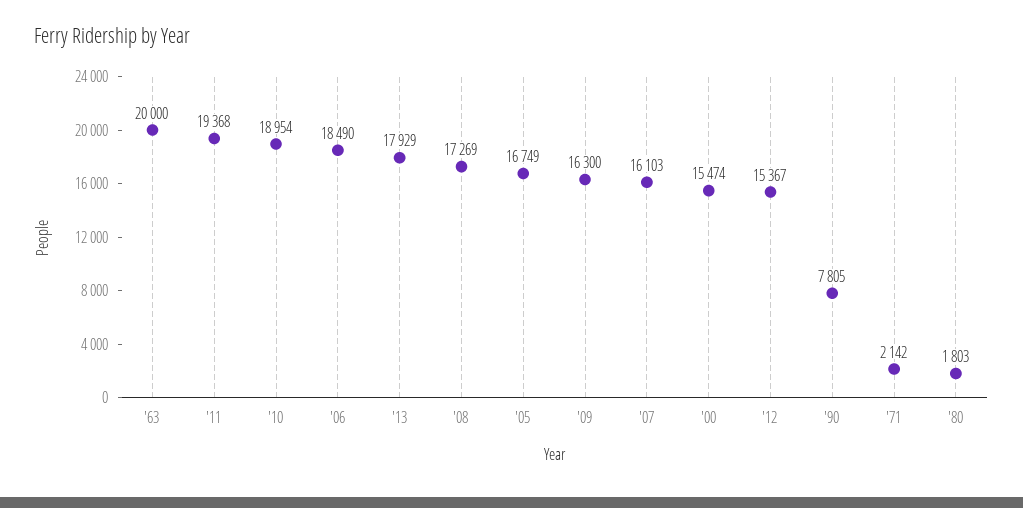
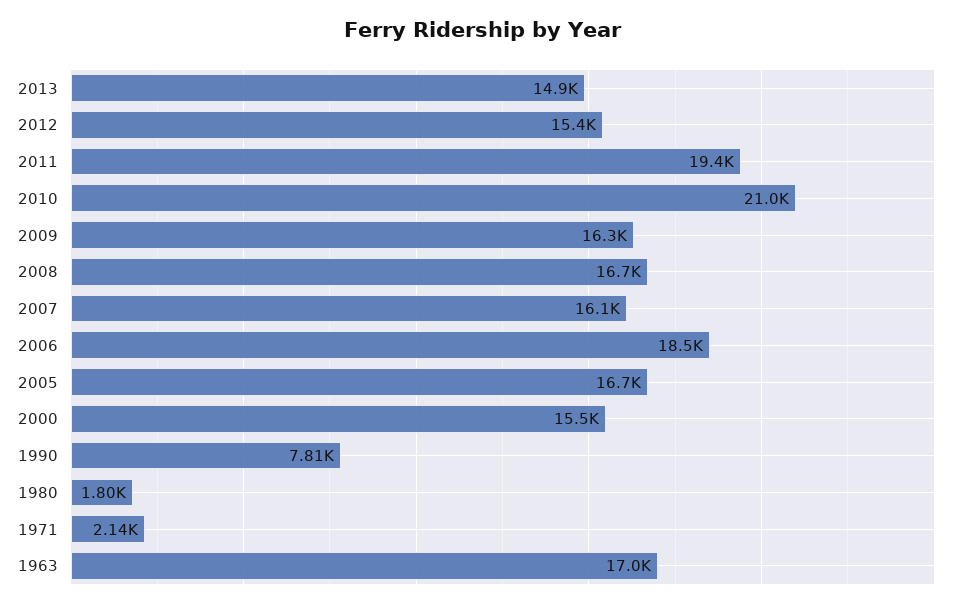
  {
-   "'63": 20000,
+   "'63": 17000,
    "'11": 19368,
-   "'10": 18954,
+   "'10": 21000,
    "'06": 18490,
-   "'13": 17929,
+   "'13": 14900,
-   "'08": 17269,
+   "'08": 16700,
    "'05": 16749,
    "'09": 16300,
    "'07": 16103,
    "'00": 15474,
    "'12": 15367,
    "'90": 7805,
    "'71": 2142,
    "'80": 1803
  }

